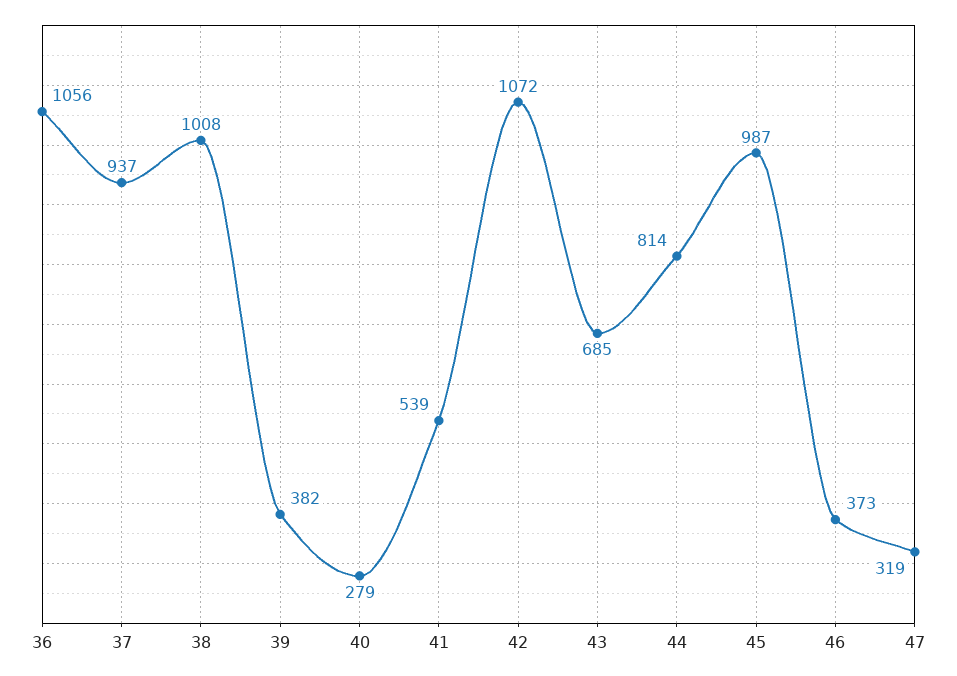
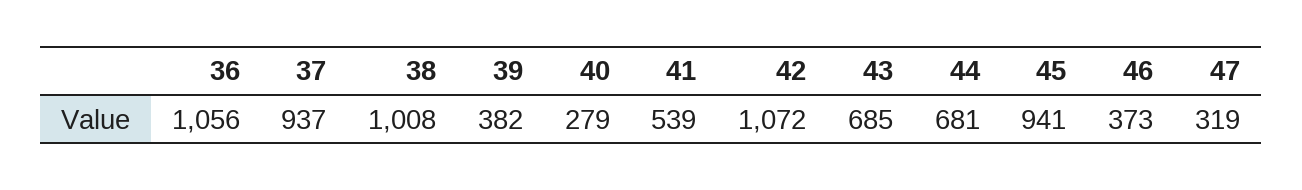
  {
    "36": 1056,
    "37": 937,
    "38": 1008,
    "39": 382,
    "40": 279,
    "41": 539,
    "42": 1072,
    "43": 685,
-   "44": 814,
+   "44": 681,
-   "45": 987,
+   "45": 941,
    "46": 373,
    "47": 319
  }

